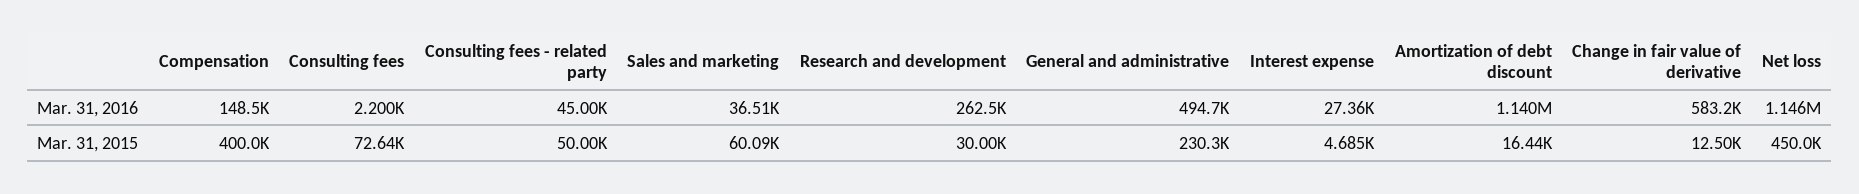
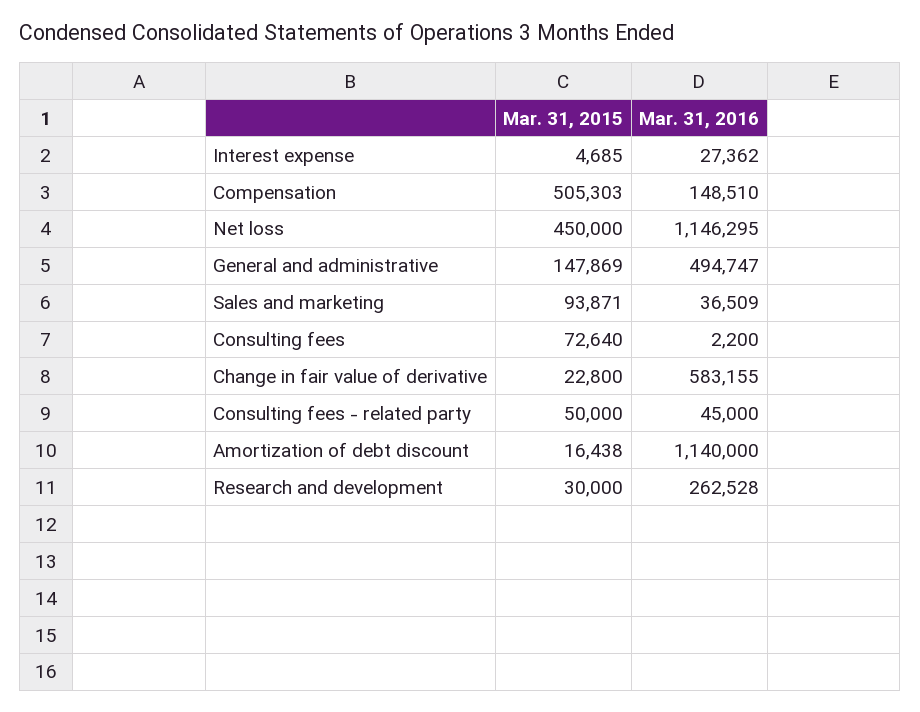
  {
    "Compensation": {
      "Mar. 31, 2016": 148510,
-     "Mar. 31, 2015": 400000
+     "Mar. 31, 2015": 505303
    },
    "Consulting fees": {
      "Mar. 31, 2016": 2200,
      "Mar. 31, 2015": 72640
    },
    "Consulting fees - related party": {
      "Mar. 31, 2016": 45000,
      "Mar. 31, 2015": 50000
    },
    "Sales and marketing": {
      "Mar. 31, 2016": 36509,
-     "Mar. 31, 2015": 60090
+     "Mar. 31, 2015": 93871
    },
    "Research and development": {
      "Mar. 31, 2016": 262528,
      "Mar. 31, 2015": 30000
    },
    "General and administrative": {
      "Mar. 31, 2016": 494747,
-     "Mar. 31, 2015": 230300
+     "Mar. 31, 2015": 147869
    },
    "Interest expense": {
      "Mar. 31, 2016": 27362,
      "Mar. 31, 2015": 4685
    },
    "Amortization of debt discount": {
      "Mar. 31, 2016": 1140000,
      "Mar. 31, 2015": 16438
    },
    "Change in fair value of derivative": {
      "Mar. 31, 2016": 583155,
-     "Mar. 31, 2015": 12500
+     "Mar. 31, 2015": 22800
    },
    "Net loss": {
      "Mar. 31, 2016": 1146295,
      "Mar. 31, 2015": 450000
    }
  }

